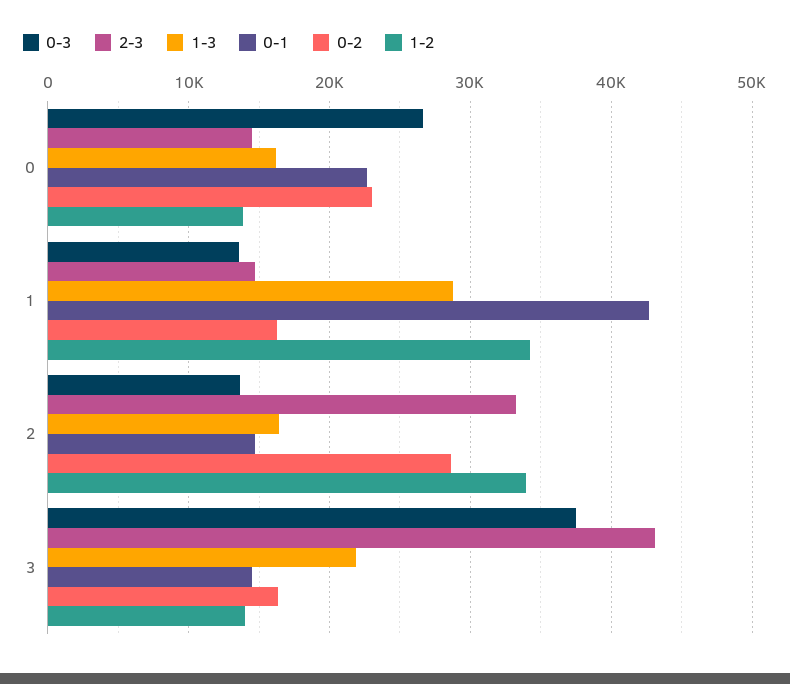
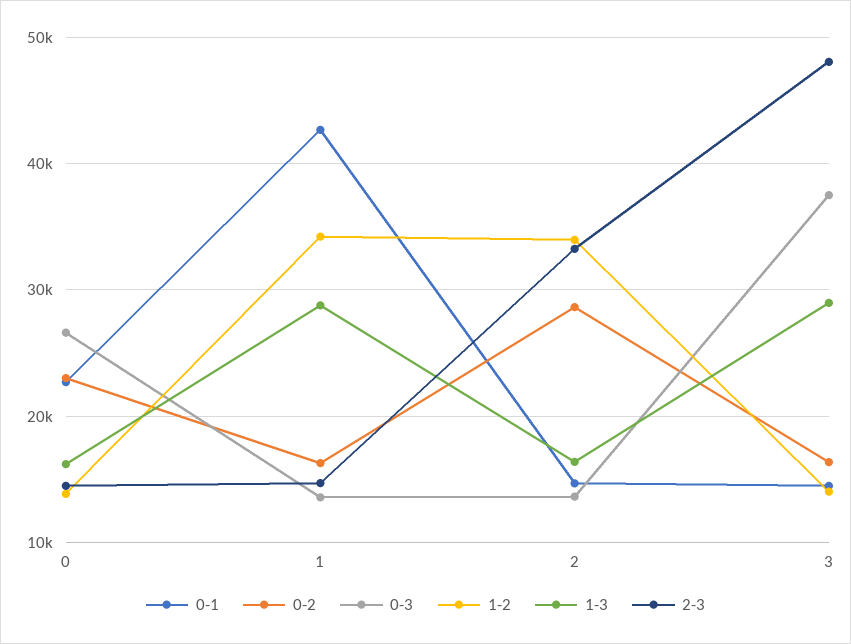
  {
    "0-3": {
      "0": 27000,
      "1": 14000,
      "2": 14000,
      "3": 38000
    },
    "2-3": {
      "0": 14000,
      "1": 15000,
      "2": 33000,
-     "3": 43000
+     "3": 48000
    },
    "1-3": {
      "0": 16000,
      "1": 29000,
      "2": 16000,
-     "3": 22000
+     "3": 29000
    },
    "0-1": {
      "0": 23000,
      "1": 43000,
      "2": 15000,
      "3": 14000
    },
    "0-2": {
      "0": 23000,
      "1": 16000,
      "2": 29000,
      "3": 16000
    },
    "1-2": {
      "0": 14000,
      "1": 34000,
      "2": 34000,
      "3": 14000
    }
  }

